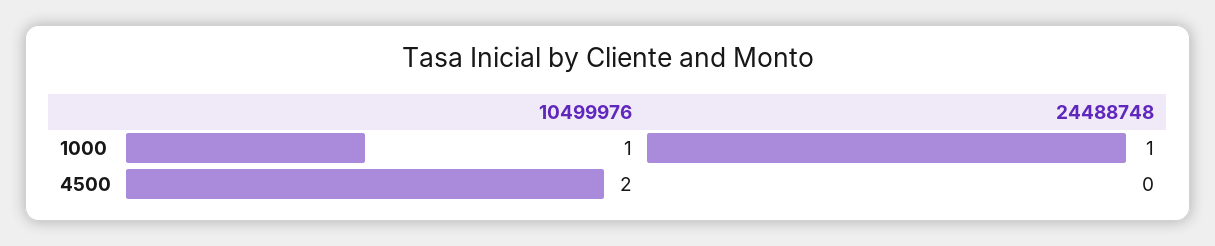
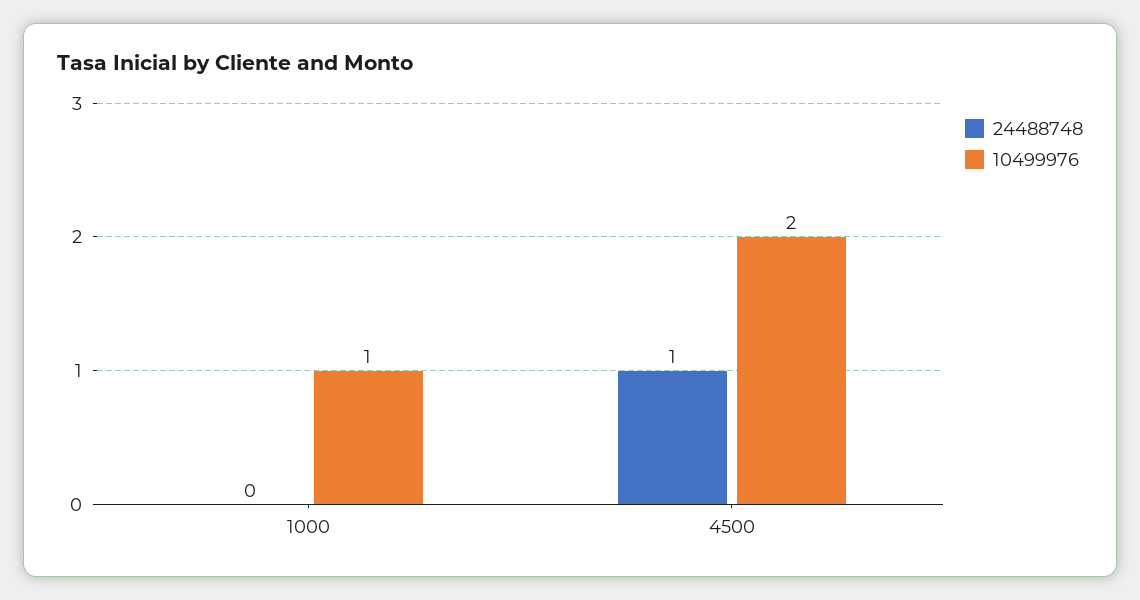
  {
    "10499976": {
      "1000": 1,
      "4500": 2
    },
    "24488748": {
-     "1000": 1,
+     "1000": 0,
-     "4500": 0
+     "4500": 1
    }
  }

